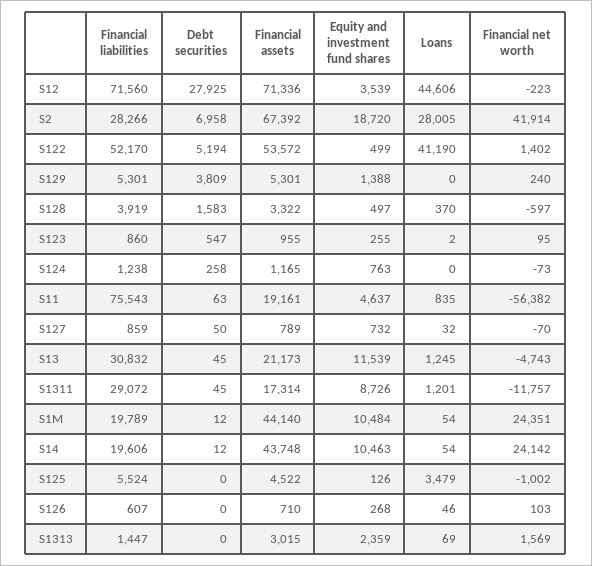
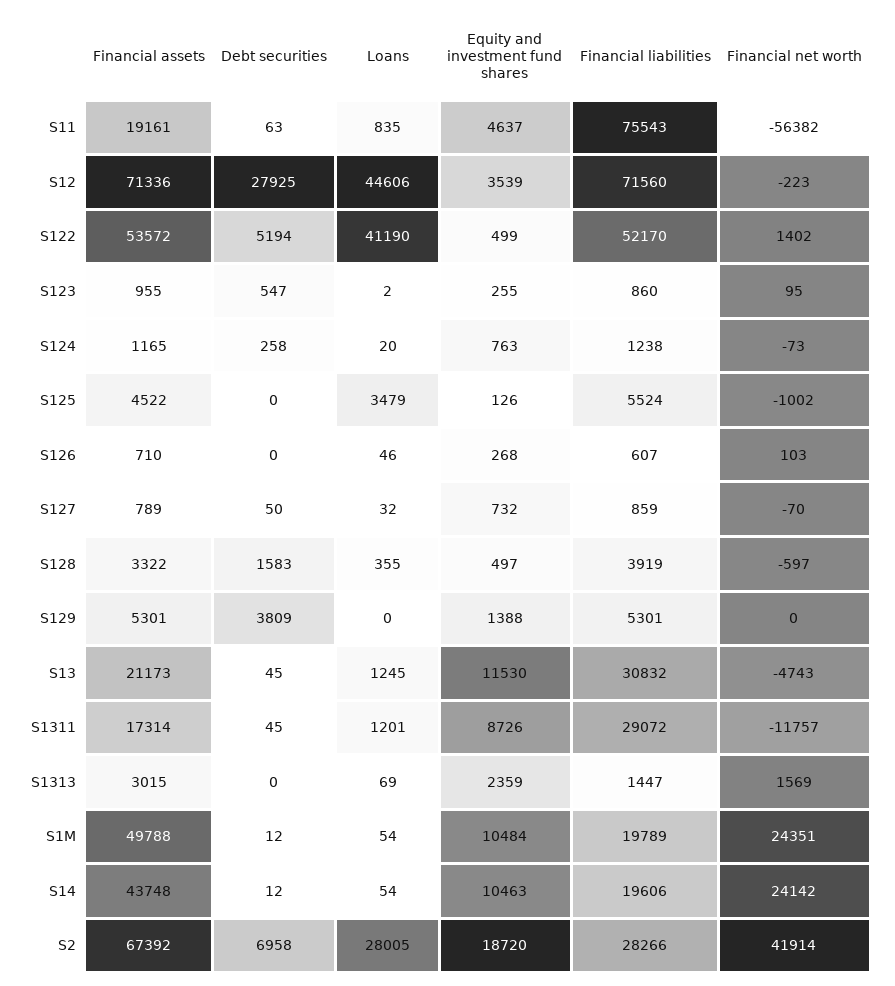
  {
    "Financial liabilities": {
      "S12": 71560,
      "S2": 28266,
      "S122": 52170,
      "S129": 5301,
      "S128": 3919,
      "S123": 860,
      "S124": 1238,
      "S11": 75543,
      "S127": 859,
      "S13": 30832,
      "S1311": 29072,
      "S1M": 19789,
      "S14": 19606,
      "S125": 5524,
      "S126": 607,
      "S1313": 1447
    },
    "Debt securities": {
      "S12": 27925,
      "S2": 6958,
      "S122": 5194,
      "S129": 3809,
      "S128": 1583,
      "S123": 547,
      "S124": 258,
      "S11": 63,
      "S127": 50,
      "S13": 45,
      "S1311": 45,
      "S1M": 12,
      "S14": 12,
      "S125": 0,
      "S126": 0,
      "S1313": 0
    },
    "Financial assets": {
      "S12": 71336,
      "S2": 67392,
      "S122": 53572,
      "S129": 5301,
      "S128": 3322,
      "S123": 955,
      "S124": 1165,
      "S11": 19161,
      "S127": 789,
      "S13": 21173,
      "S1311": 17314,
-     "S1M": 44140,
+     "S1M": 49788,
      "S14": 43748,
      "S125": 4522,
      "S126": 710,
      "S1313": 3015
    },
    "Equity and investment fund shares": {
      "S12": 3539,
      "S2": 18720,
      "S122": 499,
      "S129": 1388,
      "S128": 497,
      "S123": 255,
      "S124": 763,
      "S11": 4637,
      "S127": 732,
-     "S13": 11539,
+     "S13": 11530,
      "S1311": 8726,
      "S1M": 10484,
      "S14": 10463,
      "S125": 126,
      "S126": 268,
      "S1313": 2359
    },
    "Loans": {
      "S12": 44606,
      "S2": 28005,
      "S122": 41190,
      "S129": 0,
-     "S128": 370,
+     "S128": 355,
      "S123": 2,
-     "S124": 0,
+     "S124": 20,
      "S11": 835,
      "S127": 32,
      "S13": 1245,
      "S1311": 1201,
      "S1M": 54,
      "S14": 54,
      "S125": 3479,
      "S126": 46,
      "S1313": 69
    },
    "Financial net worth": {
      "S12": -223,
      "S2": 41914,
      "S122": 1402,
-     "S129": 240,
+     "S129": 0,
      "S128": -597,
      "S123": 95,
      "S124": -73,
      "S11": -56382,
      "S127": -70,
      "S13": -4743,
      "S1311": -11757,
      "S1M": 24351,
      "S14": 24142,
      "S125": -1002,
      "S126": 103,
      "S1313": 1569
    }
  }

